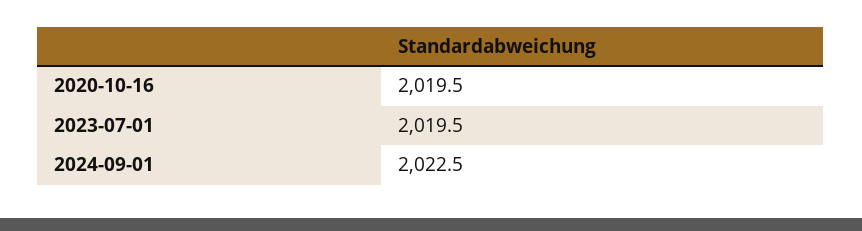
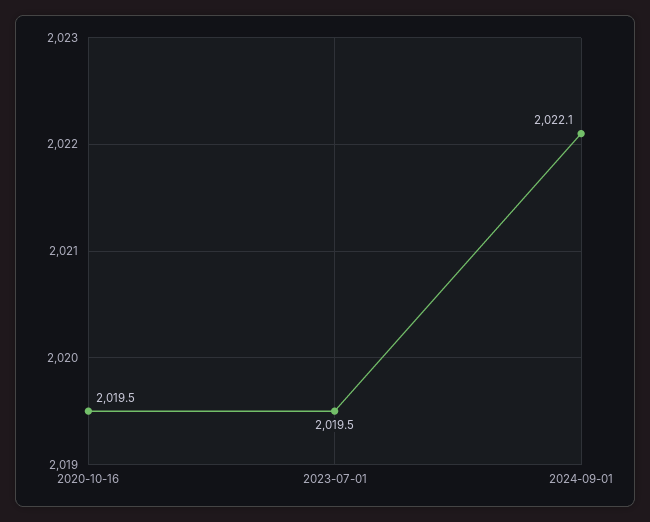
  {
    "2020-10-16": 2019.5,
    "2023-07-01": 2019.5,
-   "2024-09-01": 2022.5
+   "2024-09-01": 2022.1
  }

